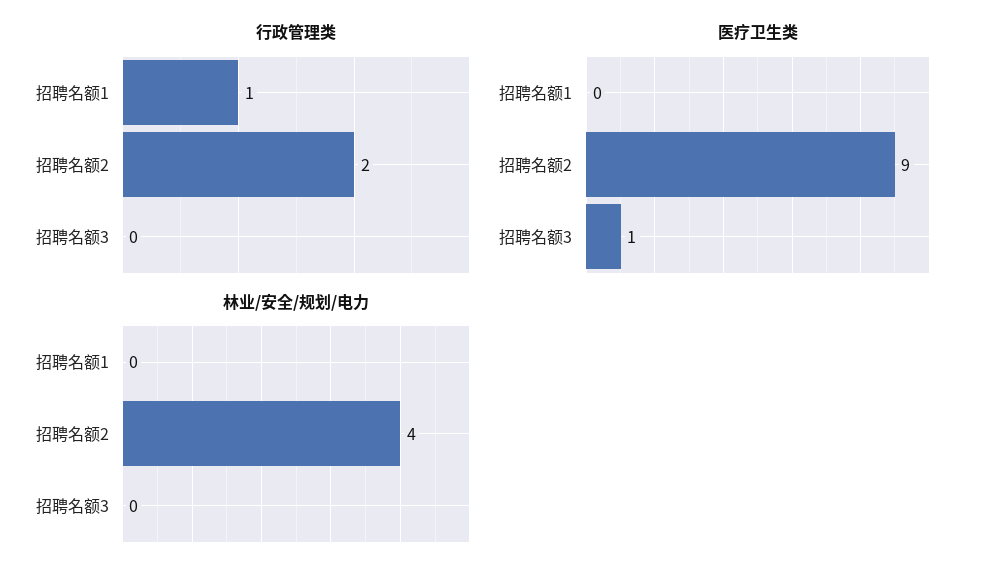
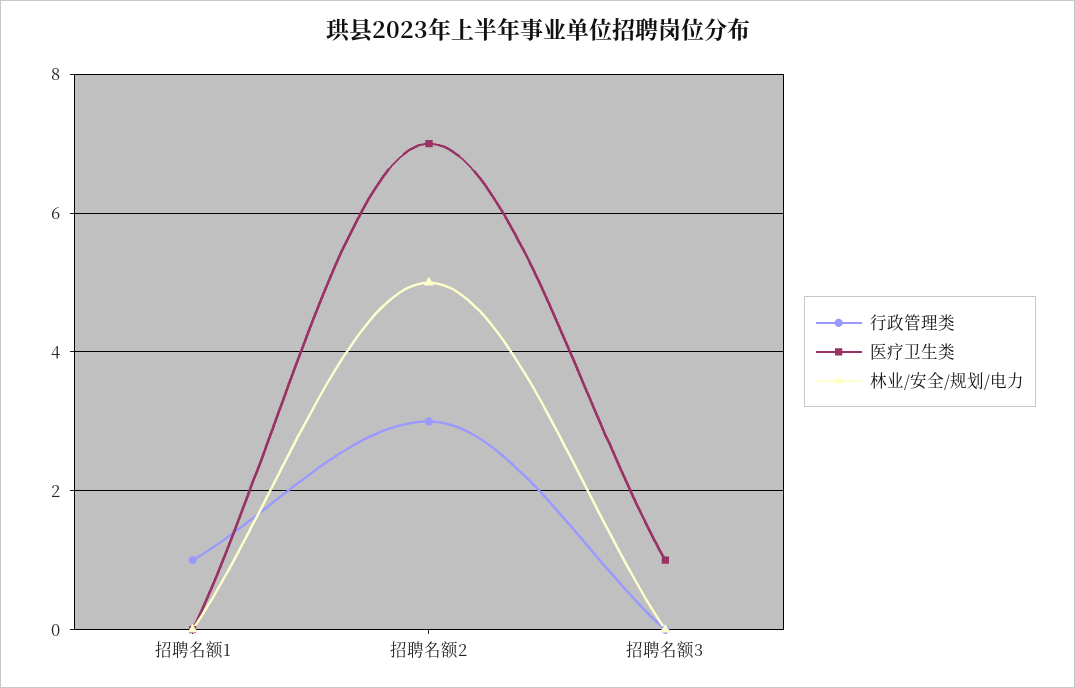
  {
    "行政管理类": {
      "招聘名额1": 1,
-     "招聘名额2": 2,
+     "招聘名额2": 3,
      "招聘名额3": 0
    },
    "医疗卫生类": {
      "招聘名额1": 0,
-     "招聘名额2": 9,
+     "招聘名额2": 7,
      "招聘名额3": 1
    },
    "林业/安全/规划/电力": {
      "招聘名额1": 0,
-     "招聘名额2": 4,
+     "招聘名额2": 5,
      "招聘名额3": 0
    }
  }

